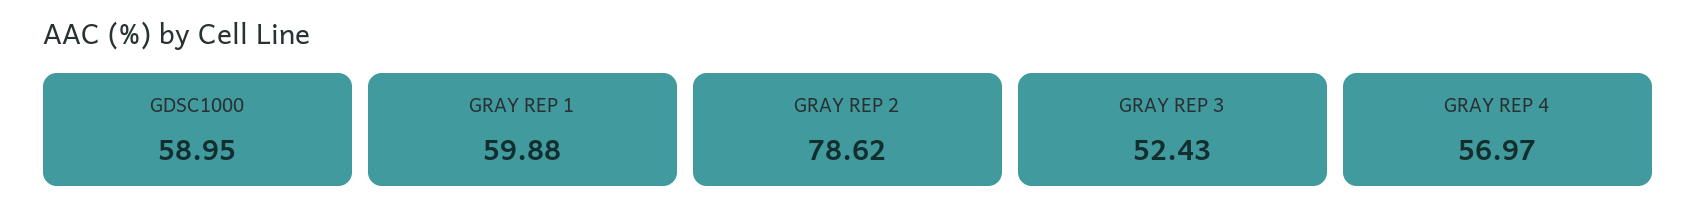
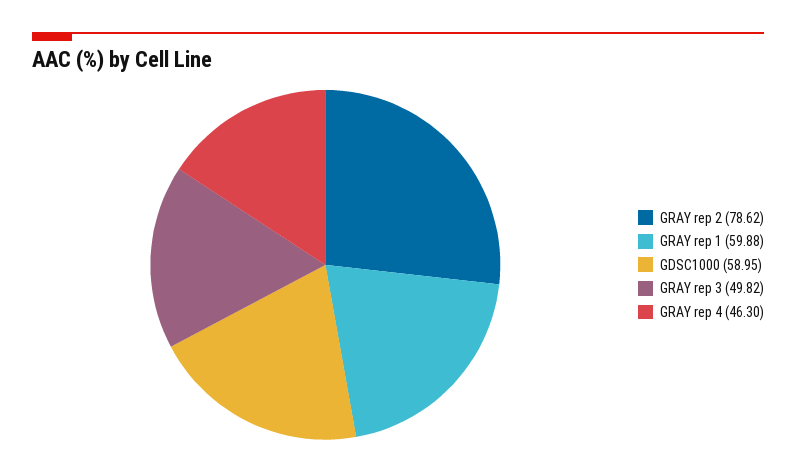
  {
    "GDSC1000": 58.95,
    "GRAY REP 1": 59.88,
    "GRAY REP 2": 78.62,
-   "GRAY REP 3": 52.43,
+   "GRAY REP 3": 49.82,
-   "GRAY REP 4": 56.97
+   "GRAY REP 4": 46.3
  }

